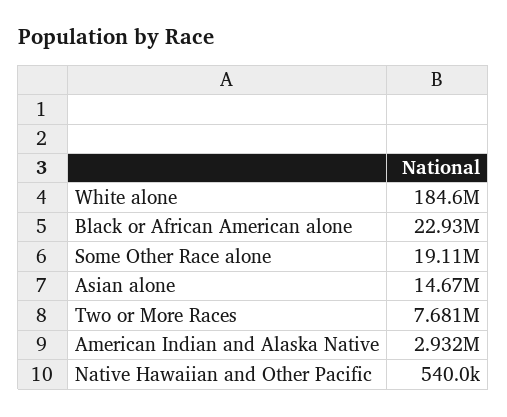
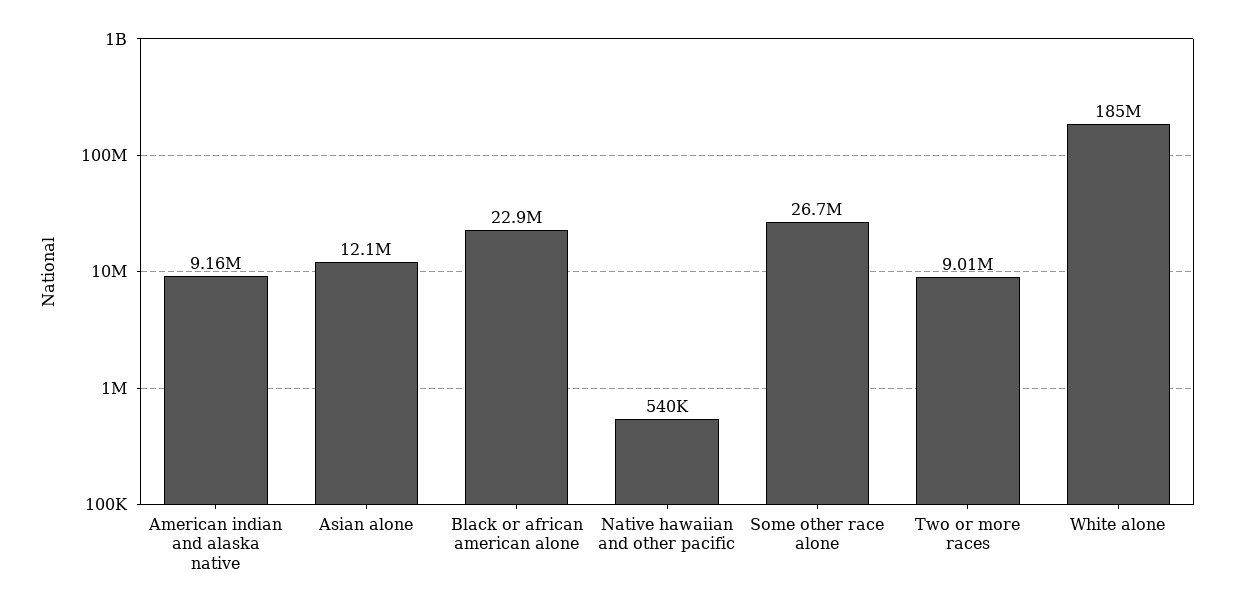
  {
    "White alone": 184600000,
    "Black or African American alone": 22930000,
-   "Some Other Race alone": 19110000,
+   "Some Other Race alone": 26700000,
-   "Asian alone": 14670000,
+   "Asian alone": 12100000,
-   "Two or More Races": 7681000,
+   "Two or More Races": 9010000,
-   "American Indian and Alaska Native": 2932000,
+   "American Indian and Alaska Native": 9160000,
    "Native Hawaiian and Other Pacific": 540000
  }

